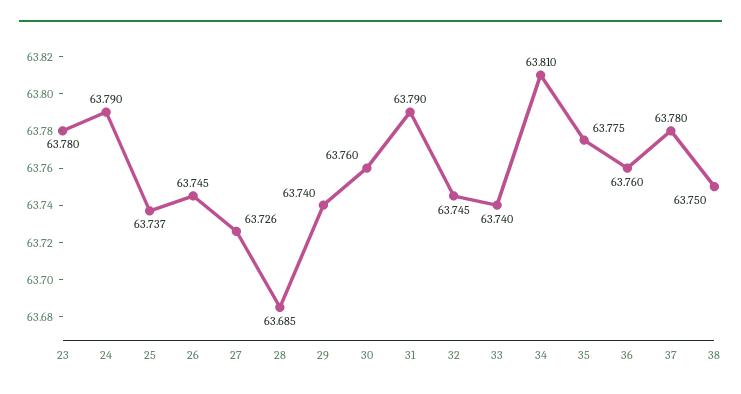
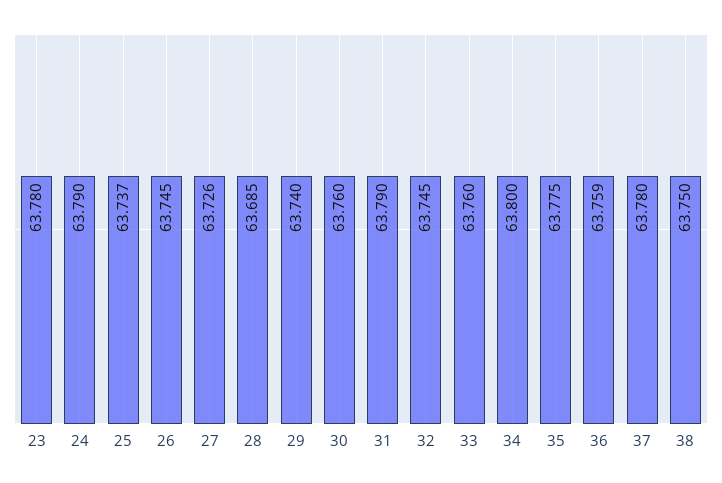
  {
    "23": 63.78,
    "24": 63.79,
    "25": 63.737,
    "26": 63.745,
    "27": 63.726,
    "28": 63.685,
    "29": 63.74,
    "30": 63.76,
    "31": 63.79,
    "32": 63.745,
-   "33": 63.74,
+   "33": 63.76,
-   "34": 63.81,
+   "34": 63.8,
    "35": 63.775,
-   "36": 63.76,
+   "36": 63.759,
    "37": 63.78,
    "38": 63.75
  }

